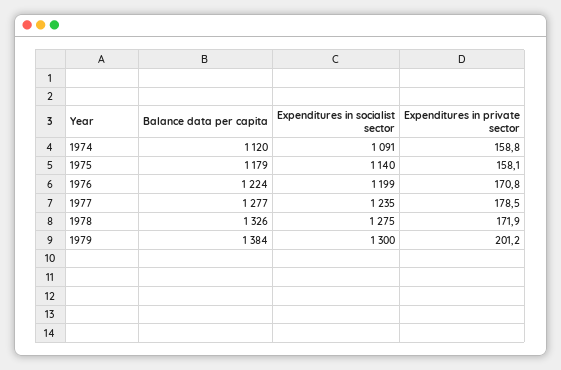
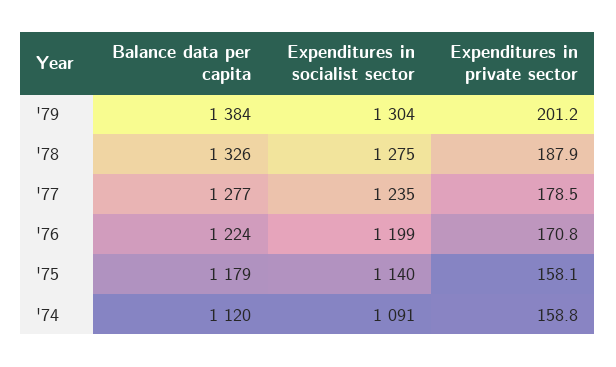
  {
    "Balance data per capita": {
      "1974": 1120,
      "1975": 1179,
      "1976": 1224,
      "1977": 1277,
      "1978": 1326,
      "1979": 1384
    },
    "Expenditures in socialist sector": {
      "1974": 1091,
      "1975": 1140,
      "1976": 1199,
      "1977": 1235,
      "1978": 1275,
-     "1979": 1300
+     "1979": 1304
    },
    "Expenditures in private sector": {
      "1974": 158.8,
      "1975": 158.1,
      "1976": 170.8,
      "1977": 178.5,
-     "1978": 171.9,
+     "1978": 187.9,
      "1979": 201.2
    }
  }

